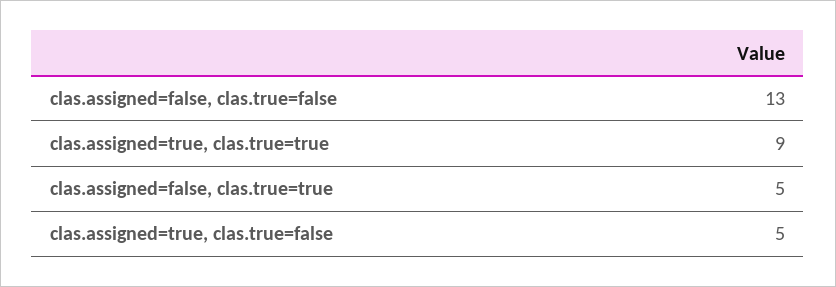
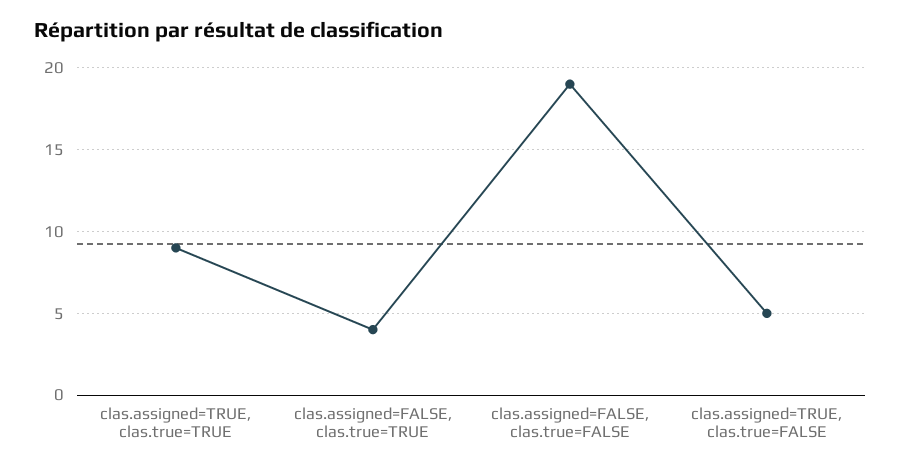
  {
-   "clas.assigned=false, clas.true=false": 13,
+   "clas.assigned=false, clas.true=false": 19,
    "clas.assigned=true, clas.true=true": 9,
-   "clas.assigned=false, clas.true=true": 5,
+   "clas.assigned=false, clas.true=true": 4,
    "clas.assigned=true, clas.true=false": 5
  }

